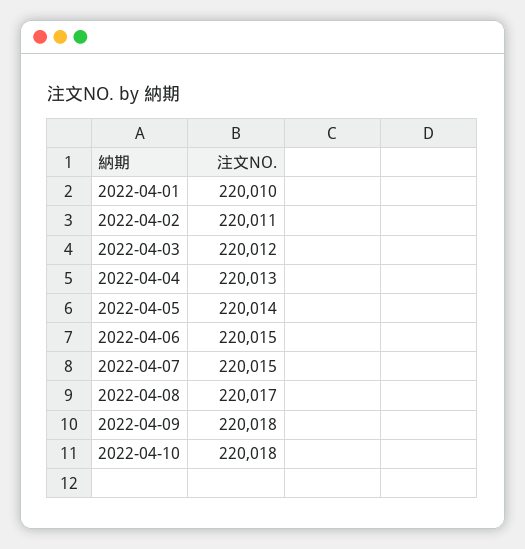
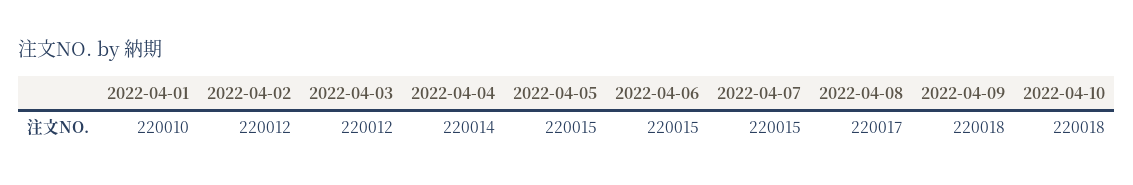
  {
    "2022-04-01": 220010,
-   "2022-04-02": 220011,
+   "2022-04-02": 220012,
    "2022-04-03": 220012,
-   "2022-04-04": 220013,
+   "2022-04-04": 220014,
-   "2022-04-05": 220014,
+   "2022-04-05": 220015,
    "2022-04-06": 220015,
    "2022-04-07": 220015,
    "2022-04-08": 220017,
    "2022-04-09": 220018,
    "2022-04-10": 220018
  }

